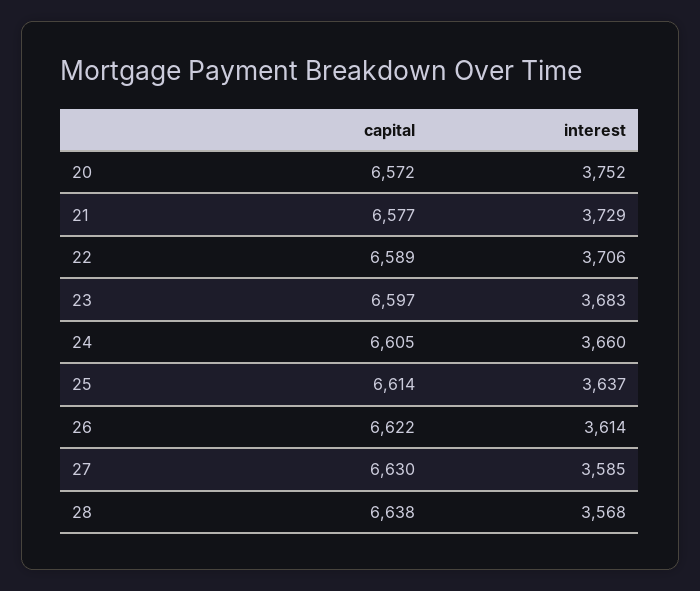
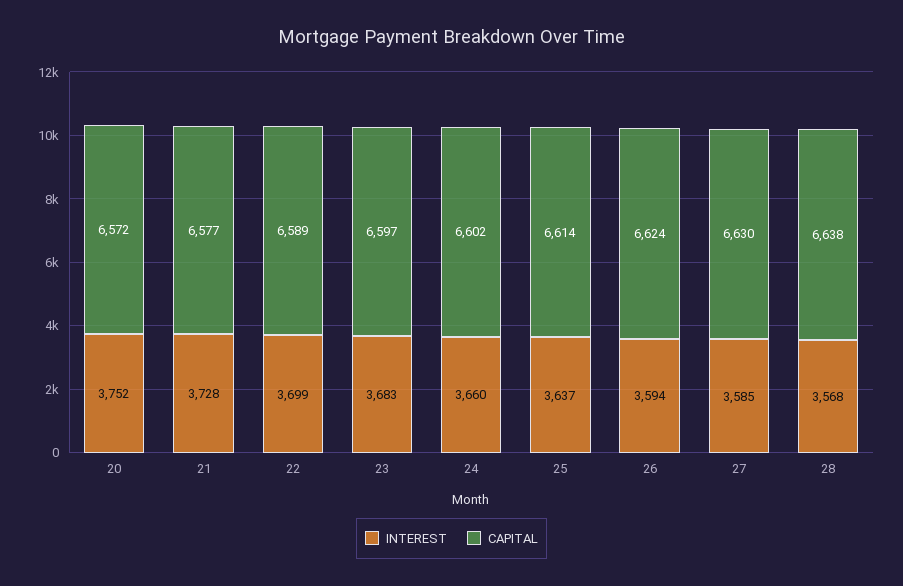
  {
    "capital": {
      "20": 6572,
      "21": 6577,
      "22": 6589,
      "23": 6597,
-     "24": 6605,
+     "24": 6602,
      "25": 6614,
-     "26": 6622,
+     "26": 6624,
      "27": 6630,
      "28": 6638
    },
    "interest": {
      "20": 3752,
-     "21": 3729,
+     "21": 3728,
-     "22": 3706,
+     "22": 3699,
      "23": 3683,
      "24": 3660,
      "25": 3637,
-     "26": 3614,
+     "26": 3594,
      "27": 3585,
      "28": 3568
    }
  }

